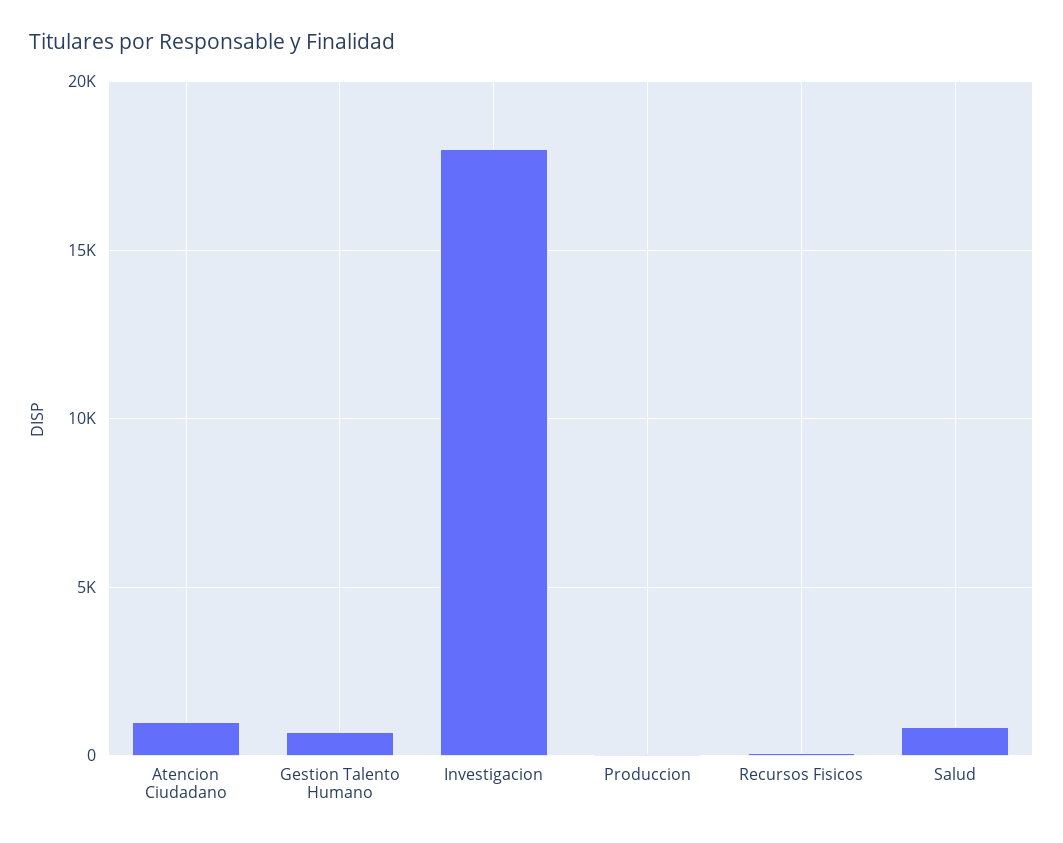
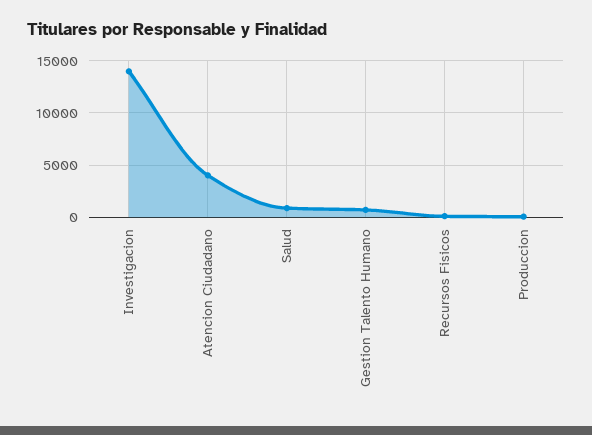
  {
-   "Atencion Ciudadano": 1000,
+   "Atencion Ciudadano": 4000,
    "Gestion Talento Humano": 500,
-   "Investigacion": 18000,
+   "Investigacion": 14000,
    "Produccion": 0,
    "Recursos Fisicos": 0,
    "Salud": 1000
  }

